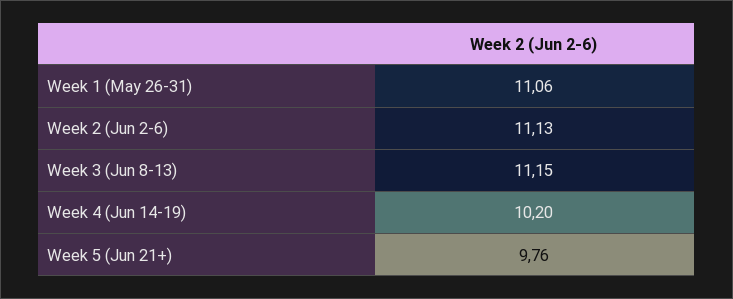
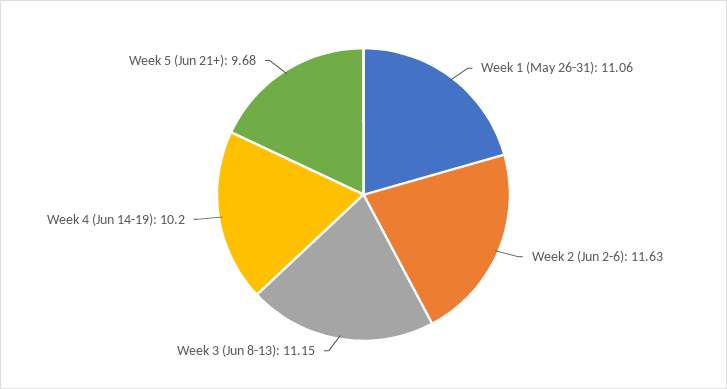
  {
    "Week 1 (May 26-31)": 11.06,
-   "Week 2 (Jun 2-6)": 11.13,
+   "Week 2 (Jun 2-6)": 11.63,
    "Week 3 (Jun 8-13)": 11.15,
    "Week 4 (Jun 14-19)": 10.2,
-   "Week 5 (Jun 21+)": 9.76
+   "Week 5 (Jun 21+)": 9.68
  }

